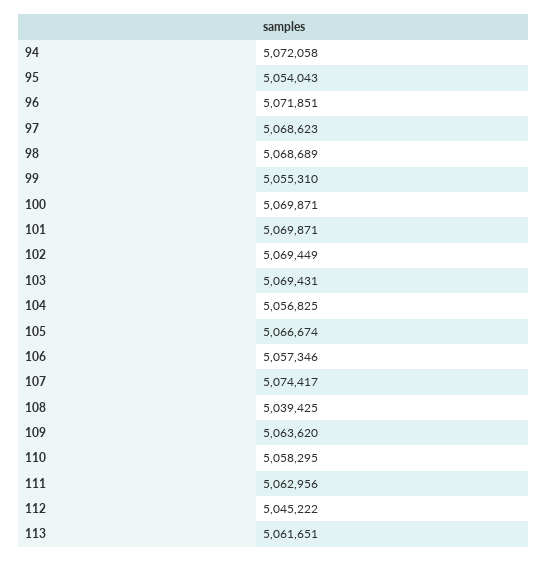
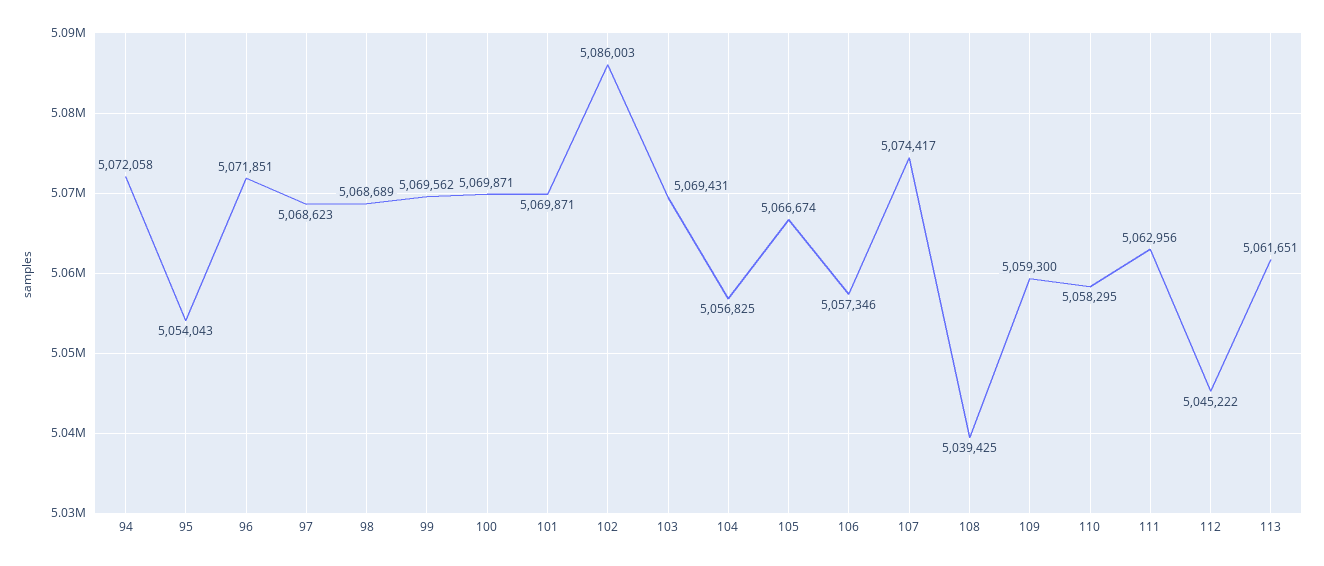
  {
    "94": 5072058,
    "95": 5054043,
    "96": 5071851,
    "97": 5068623,
    "98": 5068689,
-   "99": 5055310,
+   "99": 5069562,
    "100": 5069871,
    "101": 5069871,
-   "102": 5069449,
+   "102": 5086003,
    "103": 5069431,
    "104": 5056825,
    "105": 5066674,
    "106": 5057346,
    "107": 5074417,
    "108": 5039425,
-   "109": 5063620,
+   "109": 5059300,
    "110": 5058295,
    "111": 5062956,
    "112": 5045222,
    "113": 5061651
  }

